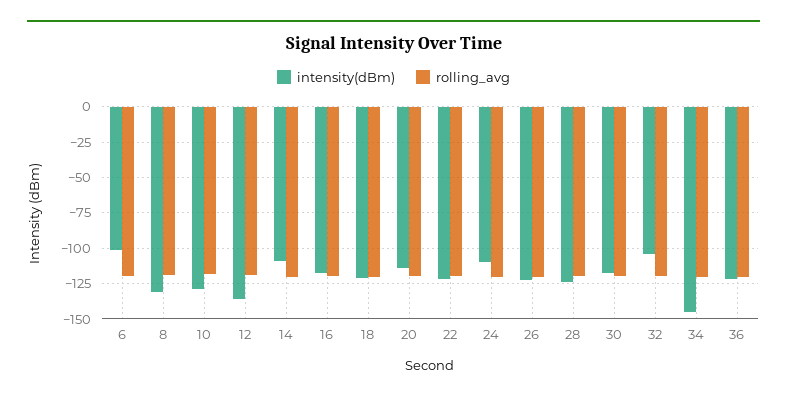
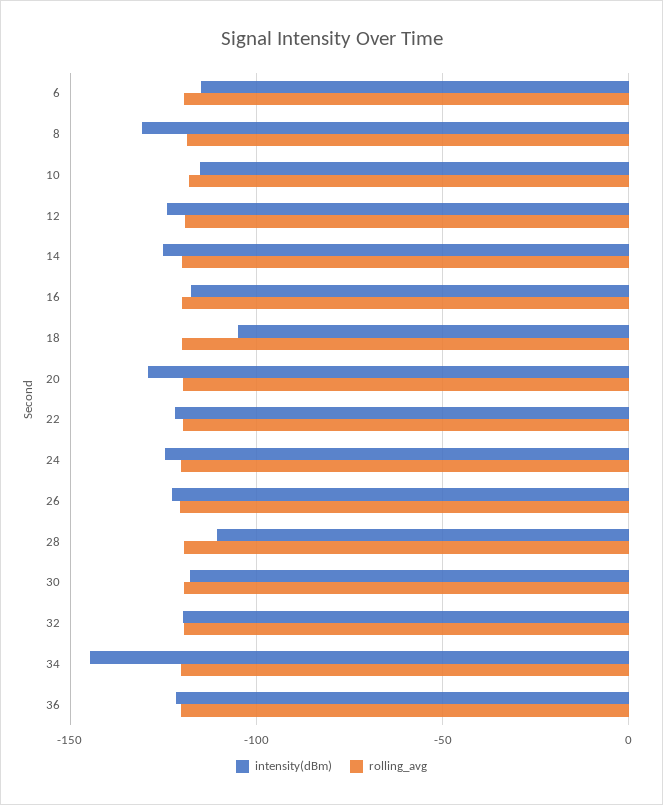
  {
    "intensity(dBm)": {
-     "6": -100,
+     "6": -115,
      "8": -130,
-     "10": -130,
+     "10": -115,
-     "12": -135,
+     "12": -125,
-     "14": -110,
+     "14": -125,
      "16": -120,
-     "18": -120,
+     "18": -105,
-     "20": -115,
+     "20": -130,
      "22": -120,
-     "24": -110,
+     "24": -125,
      "26": -125,
-     "28": -125,
+     "28": -110,
      "30": -120,
-     "32": -105,
+     "32": -120,
      "34": -145,
      "36": -120
    },
    "rolling_avg": {
      "6": -120,
      "8": -120,
      "10": -120,
      "12": -120,
      "14": -120,
      "16": -120,
      "18": -120,
      "20": -120,
      "22": -120,
      "24": -120,
      "26": -120,
      "28": -120,
      "30": -120,
      "32": -120,
      "34": -120,
      "36": -120
    }
  }

